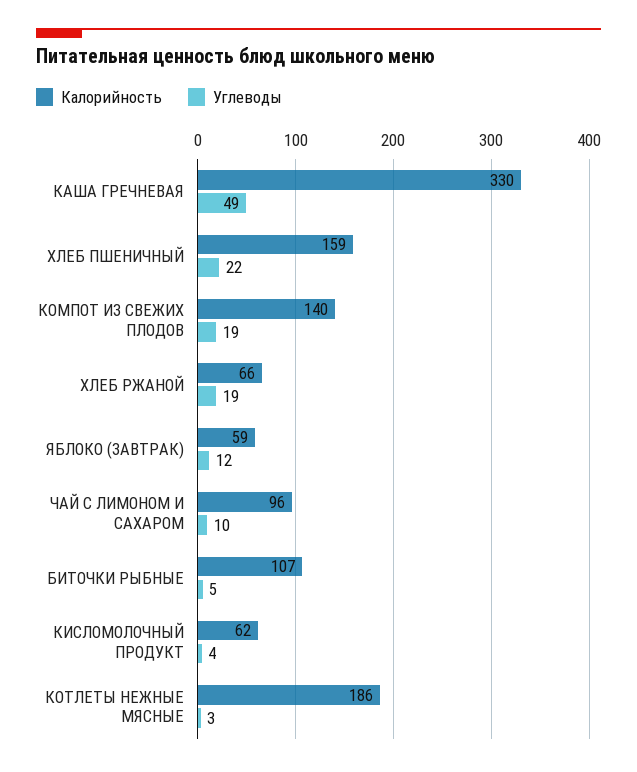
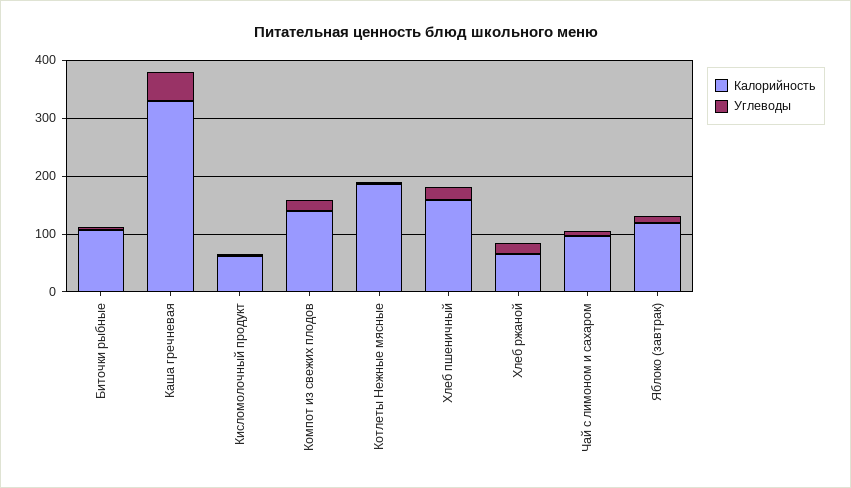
  {
    "Калорийность": {
      "КАША ГРЕЧНЕВАЯ": 330,
      "ХЛЕБ ПШЕНИЧНЫЙ": 159,
      "КОМПОТ ИЗ СВЕЖИХ ПЛОДОВ": 140,
      "ХЛЕБ РЖАНОЙ": 66,
-     "ЯБЛОКО (ЗАВТРАК)": 59,
+     "ЯБЛОКО (ЗАВТРАК)": 120,
      "ЧАЙ С ЛИМОНОМ И САХАРОМ": 96,
      "БИТОЧКИ РЫБНЫЕ": 107,
      "КИСЛОМОЛОЧНЫЙ ПРОДУКТ": 62,
      "КОТЛЕТЫ НЕЖНЫЕ МЯСНЫЕ": 186
    },
    "Углеводы": {
      "КАША ГРЕЧНЕВАЯ": 49,
      "ХЛЕБ ПШЕНИЧНЫЙ": 22,
      "КОМПОТ ИЗ СВЕЖИХ ПЛОДОВ": 19,
      "ХЛЕБ РЖАНОЙ": 19,
      "ЯБЛОКО (ЗАВТРАК)": 12,
      "ЧАЙ С ЛИМОНОМ И САХАРОМ": 10,
      "БИТОЧКИ РЫБНЫЕ": 5,
      "КИСЛОМОЛОЧНЫЙ ПРОДУКТ": 4,
      "КОТЛЕТЫ НЕЖНЫЕ МЯСНЫЕ": 3
    }
  }

